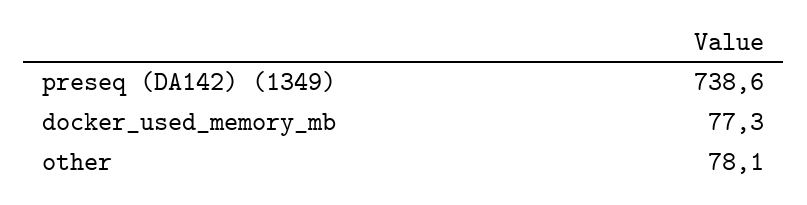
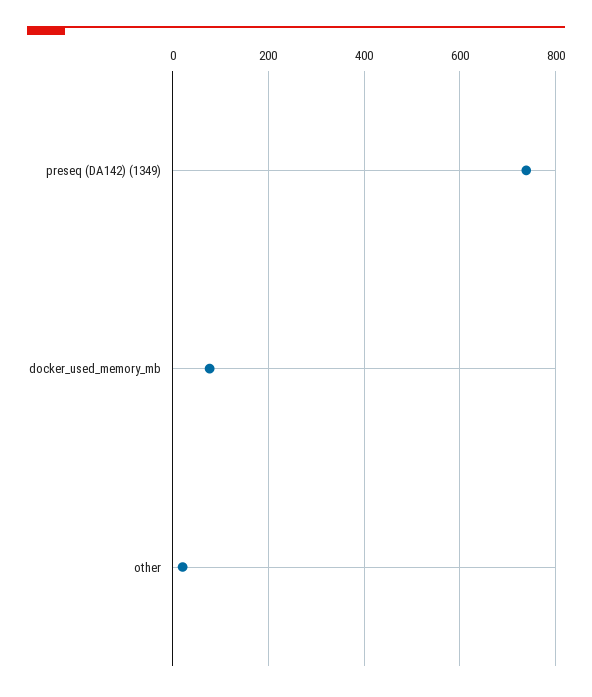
  {
    "preseq (DA142) (1349)": 738.6,
    "docker_used_memory_mb": 77.3,
-   "other": 78.1
+   "other": 20
  }

